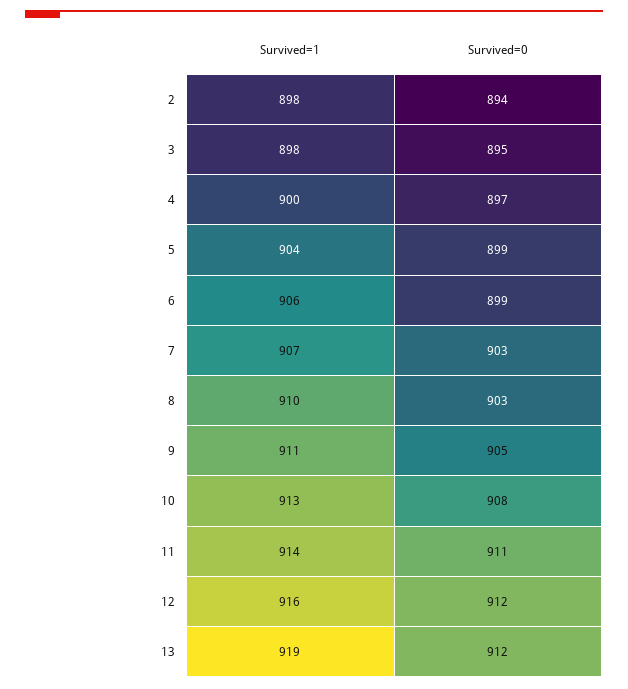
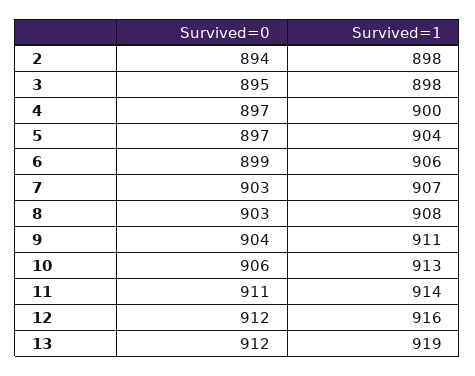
  {
    "Survived=1": {
      "2": 898,
      "3": 898,
      "4": 900,
      "5": 904,
      "6": 906,
      "7": 907,
-     "8": 910,
+     "8": 908,
      "9": 911,
      "10": 913,
      "11": 914,
      "12": 916,
      "13": 919
    },
    "Survived=0": {
      "2": 894,
      "3": 895,
      "4": 897,
-     "5": 899,
+     "5": 897,
      "6": 899,
      "7": 903,
      "8": 903,
-     "9": 905,
+     "9": 904,
-     "10": 908,
+     "10": 906,
      "11": 911,
      "12": 912,
      "13": 912
    }
  }

